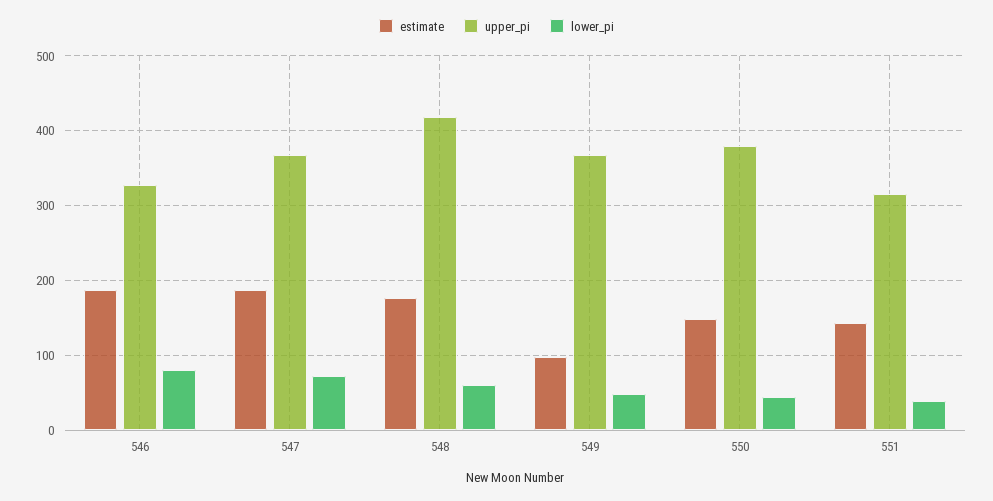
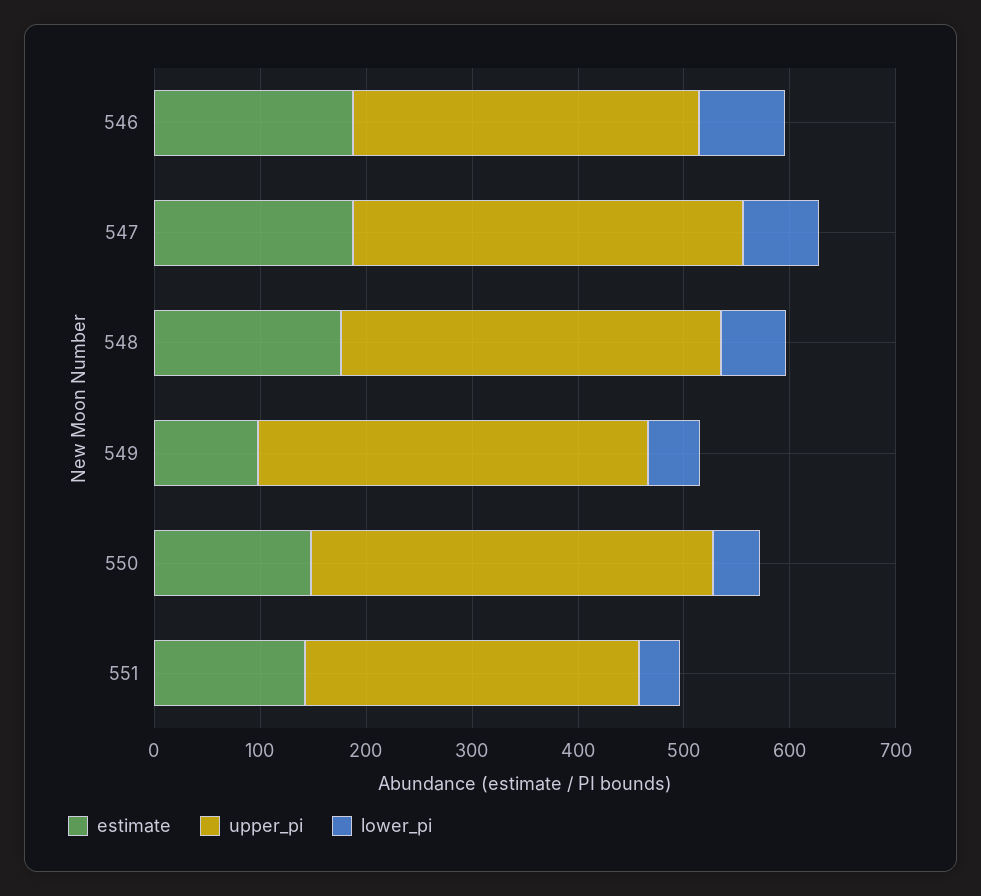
  {
    "estimate": {
      "546": 190,
      "547": 190,
      "548": 180,
      "549": 100,
      "550": 150,
      "551": 140
    },
    "upper_pi": {
      "546": 330,
      "547": 370,
-     "548": 420,
+     "548": 360,
      "549": 370,
      "550": 380,
      "551": 320
    },
    "lower_pi": {
      "546": 80,
      "547": 70,
      "548": 60,
      "549": 50,
      "550": 40,
      "551": 40
    }
  }

